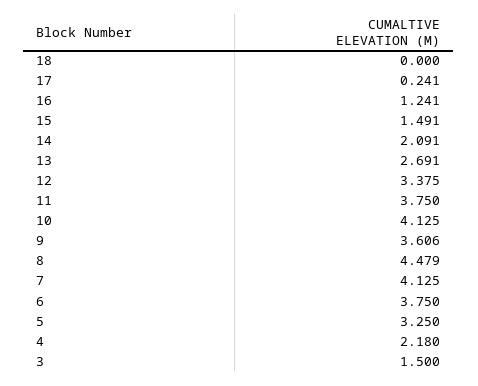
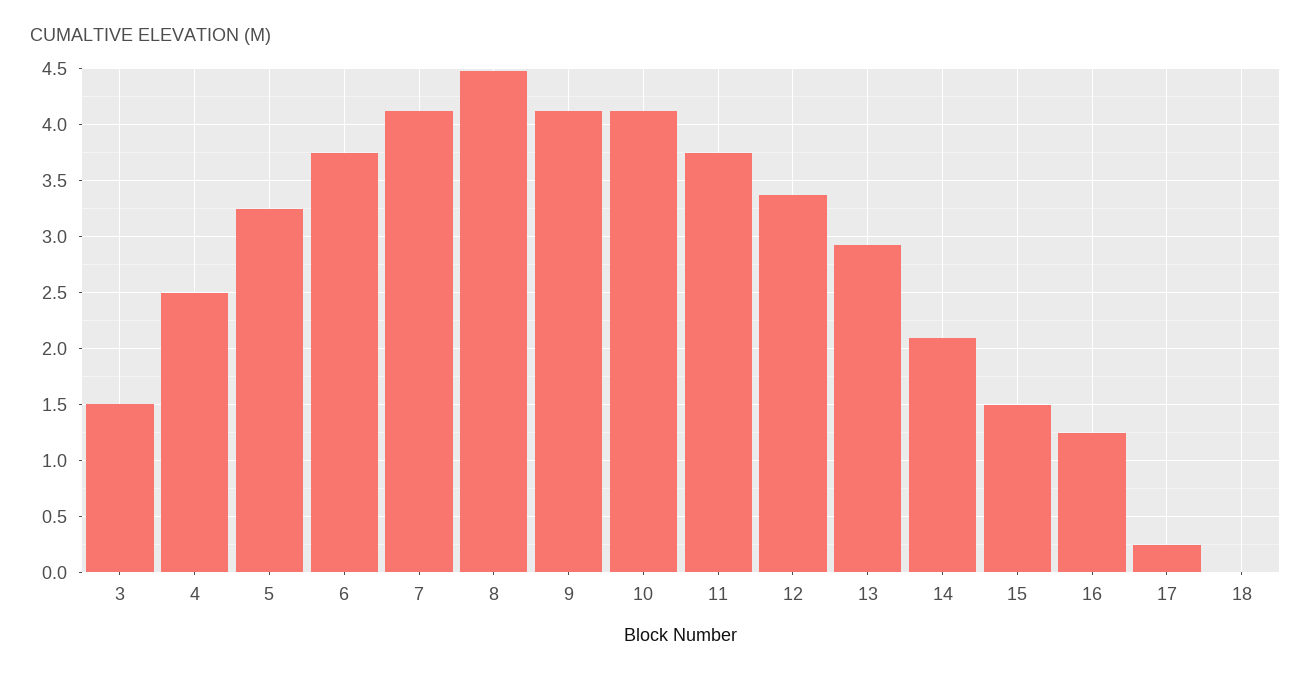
  {
    "18": 0,
    "17": 0.241,
    "16": 1.241,
    "15": 1.491,
    "14": 2.091,
-   "13": 2.691,
+   "13": 2.9,
    "12": 3.375,
    "11": 3.75,
    "10": 4.125,
-   "9": 3.606,
+   "9": 4.1,
    "8": 4.479,
    "7": 4.125,
    "6": 3.75,
    "5": 3.25,
-   "4": 2.18,
+   "4": 2.5,
    "3": 1.5
  }

